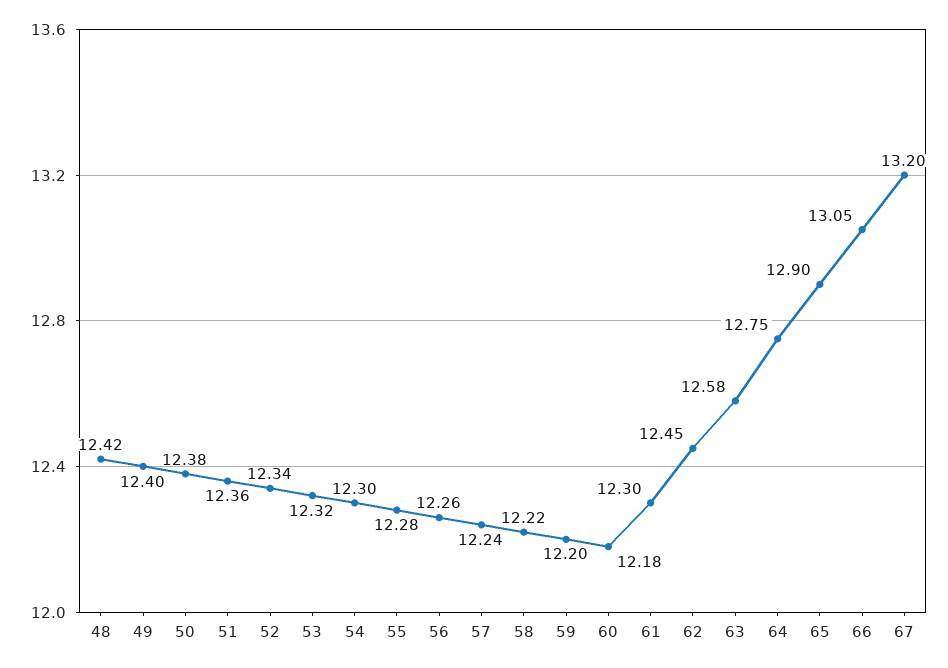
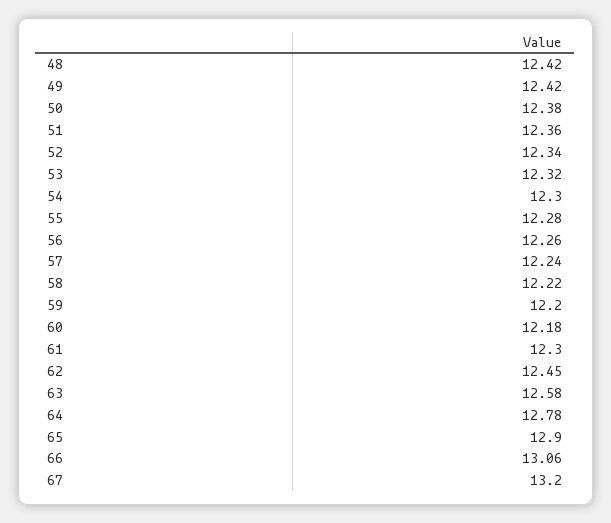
  {
    "48": 12.42,
-   "49": 12.4,
+   "49": 12.42,
    "50": 12.38,
    "51": 12.36,
    "52": 12.34,
    "53": 12.32,
    "54": 12.3,
    "55": 12.28,
    "56": 12.26,
    "57": 12.24,
    "58": 12.22,
    "59": 12.2,
    "60": 12.18,
    "61": 12.3,
    "62": 12.45,
    "63": 12.58,
-   "64": 12.75,
+   "64": 12.78,
    "65": 12.9,
-   "66": 13.05,
+   "66": 13.06,
    "67": 13.2
  }

